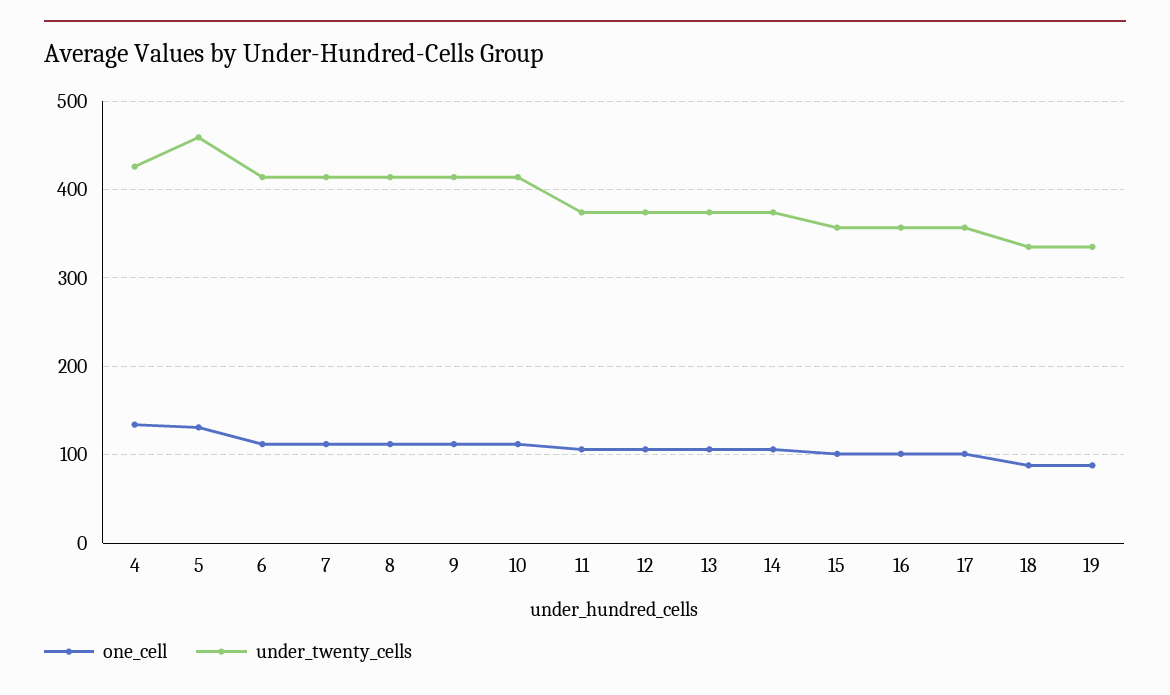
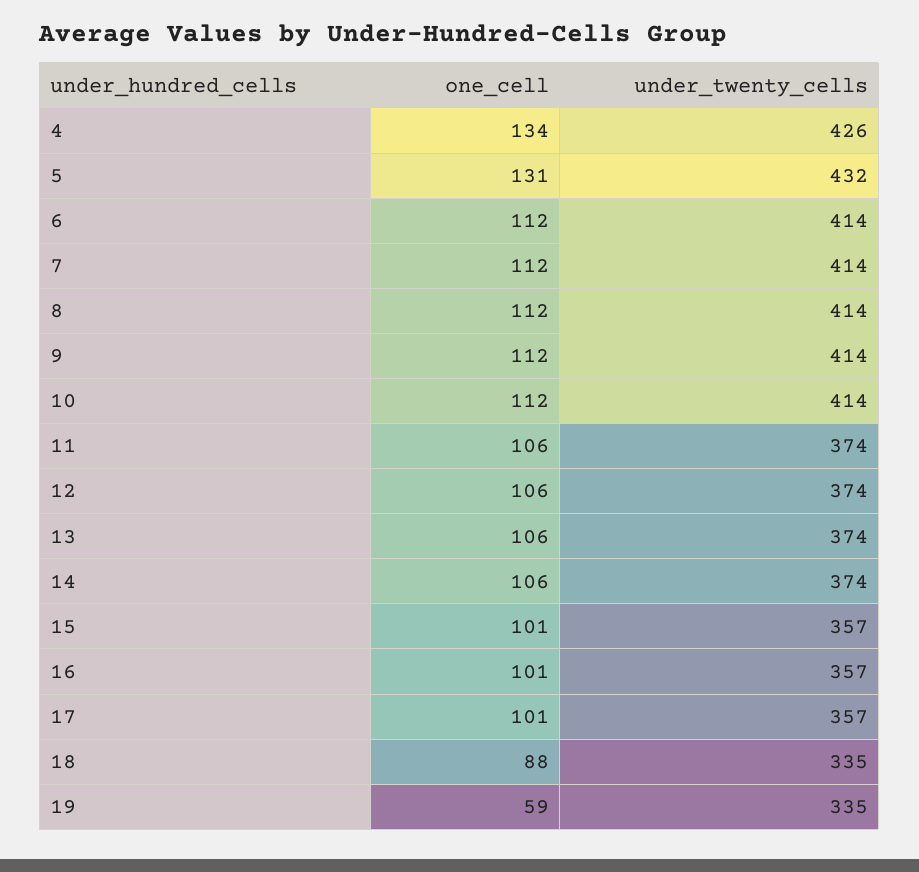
  {
    "one_cell": {
      "4": 134,
      "5": 131,
      "6": 112,
      "7": 112,
      "8": 112,
      "9": 112,
      "10": 112,
      "11": 106,
      "12": 106,
      "13": 106,
      "14": 106,
      "15": 101,
      "16": 101,
      "17": 101,
      "18": 88,
-     "19": 90
+     "19": 59
    },
    "under_twenty_cells": {
      "4": 426,
-     "5": 460,
+     "5": 432,
      "6": 414,
      "7": 414,
      "8": 414,
      "9": 414,
      "10": 414,
      "11": 374,
      "12": 374,
      "13": 374,
      "14": 374,
      "15": 357,
      "16": 357,
      "17": 357,
      "18": 335,
      "19": 335
    }
  }

